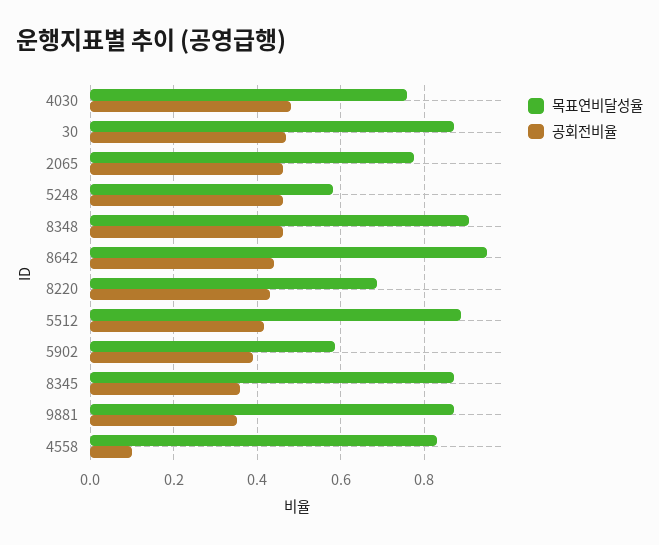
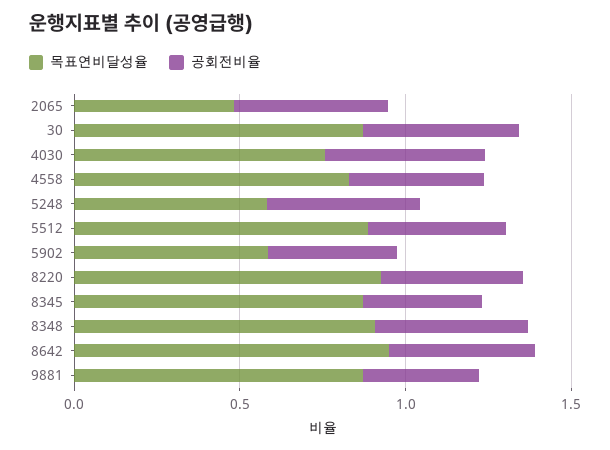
  {
    "목표연비달성율": {
      "4030": 0.76,
      "30": 0.88,
-     "2065": 0.78,
+     "2065": 0.5,
      "5248": 0.58,
      "8348": 0.9,
      "8642": 0.94,
-     "8220": 0.68,
+     "8220": 0.9,
      "5512": 0.88,
      "5902": 0.58,
      "8345": 0.88,
      "9881": 0.88,
      "4558": 0.84
    },
    "공회전비율": {
      "4030": 0.48,
      "30": 0.46,
      "2065": 0.46,
      "5248": 0.46,
      "8348": 0.46,
      "8642": 0.44,
      "8220": 0.42,
      "5512": 0.42,
      "5902": 0.38,
      "8345": 0.36,
      "9881": 0.36,
-     "4558": 0.1
+     "4558": 0.4
    }
  }

